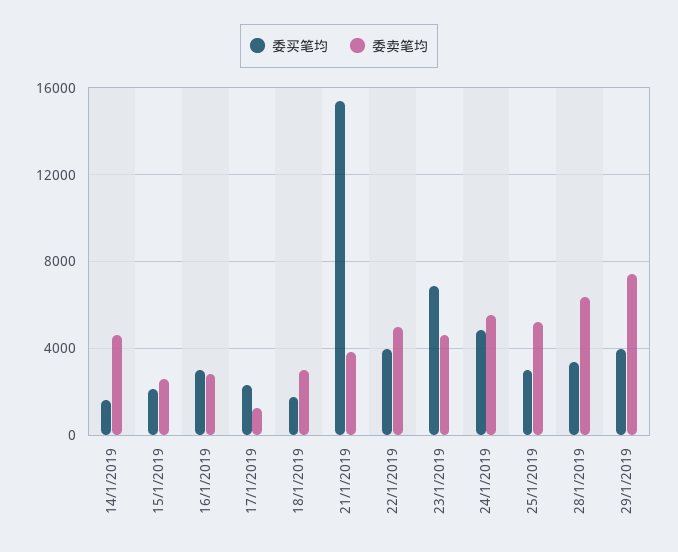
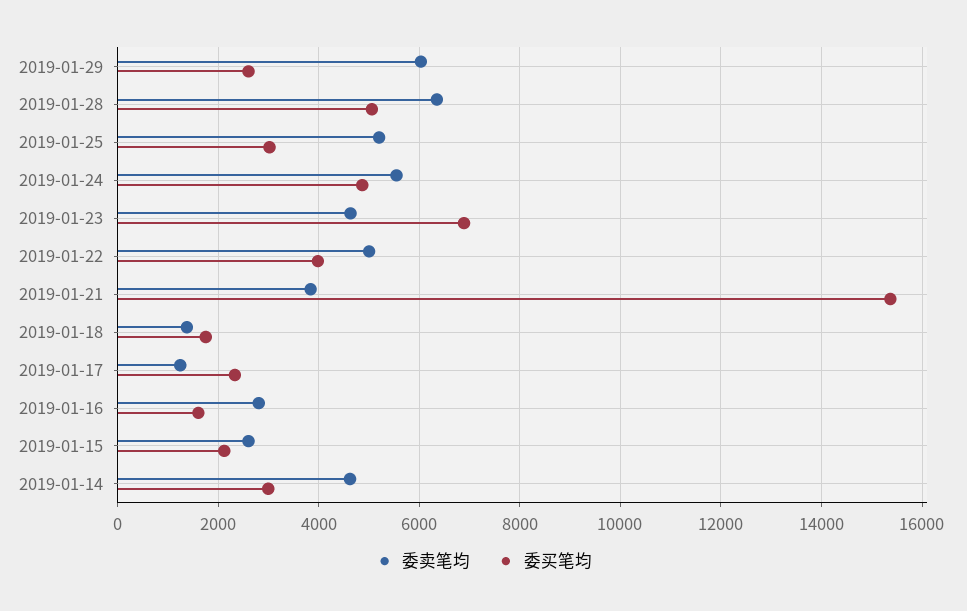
  {
    "委买笔均": {
-     "14/1/2019": 1500,
+     "14/1/2019": 3000,
      "15/1/2019": 2200,
-     "16/1/2019": 3000,
+     "16/1/2019": 1600,
      "17/1/2019": 2400,
      "18/1/2019": 1800,
      "21/1/2019": 15400,
      "22/1/2019": 4000,
      "23/1/2019": 6800,
      "24/1/2019": 4800,
      "25/1/2019": 3000,
-     "28/1/2019": 3500,
+     "28/1/2019": 5000,
-     "29/1/2019": 4000
+     "29/1/2019": 2600
    },
    "委卖笔均": {
      "14/1/2019": 4600,
      "15/1/2019": 2600,
      "16/1/2019": 2800,
      "17/1/2019": 1200,
-     "18/1/2019": 3000,
+     "18/1/2019": 1400,
      "21/1/2019": 3800,
      "22/1/2019": 5000,
      "23/1/2019": 4600,
      "24/1/2019": 5600,
      "25/1/2019": 5200,
      "28/1/2019": 6400,
-     "29/1/2019": 7500
+     "29/1/2019": 6000
    }
  }

